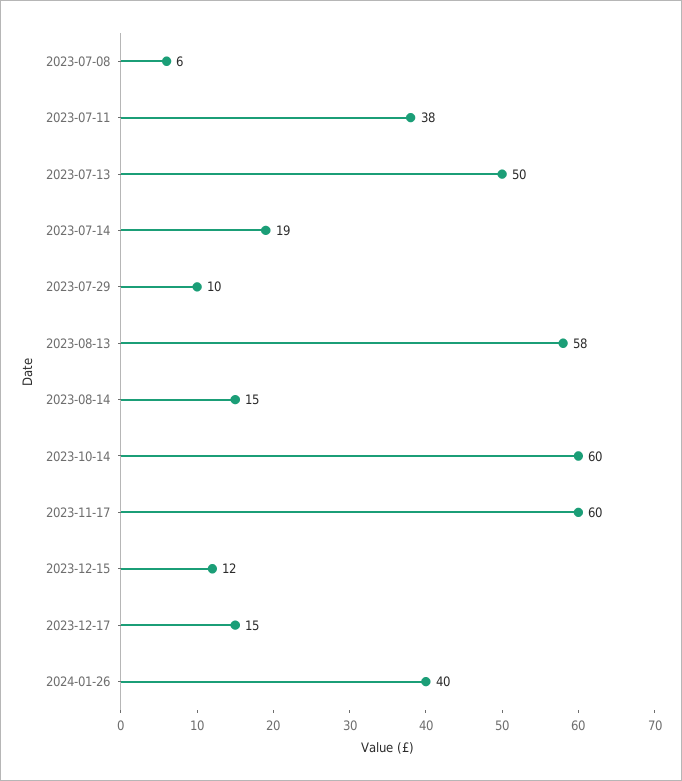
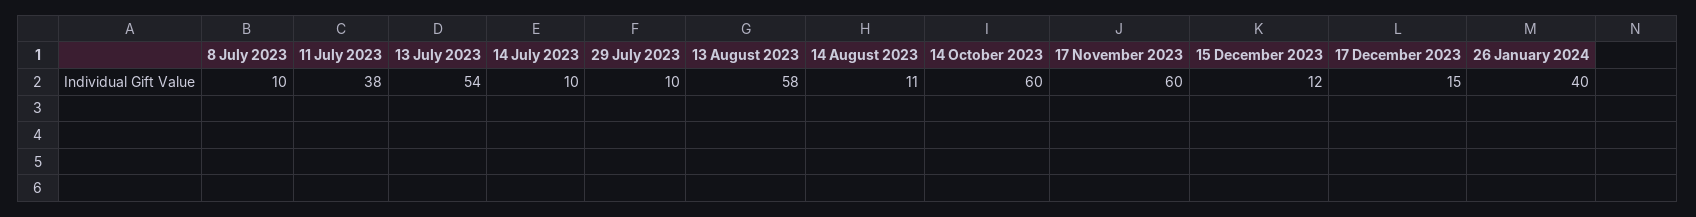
  {
-   "2023-07-08": 6,
+   "2023-07-08": 10,
    "2023-07-11": 38,
-   "2023-07-13": 50,
+   "2023-07-13": 54,
-   "2023-07-14": 19,
+   "2023-07-14": 10,
    "2023-07-29": 10,
    "2023-08-13": 58,
-   "2023-08-14": 15,
+   "2023-08-14": 11,
    "2023-10-14": 60,
    "2023-11-17": 60,
    "2023-12-15": 12,
    "2023-12-17": 15,
    "2024-01-26": 40
  }

